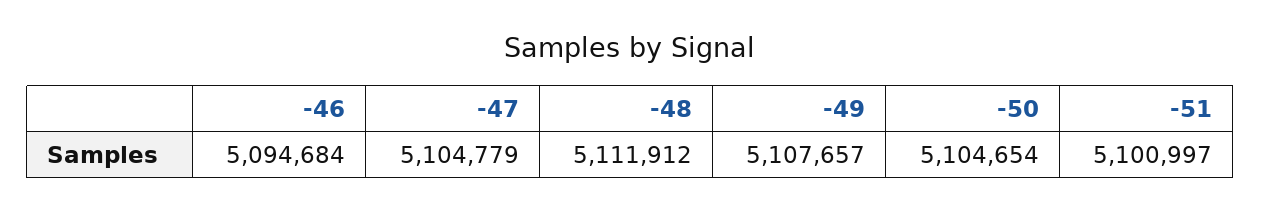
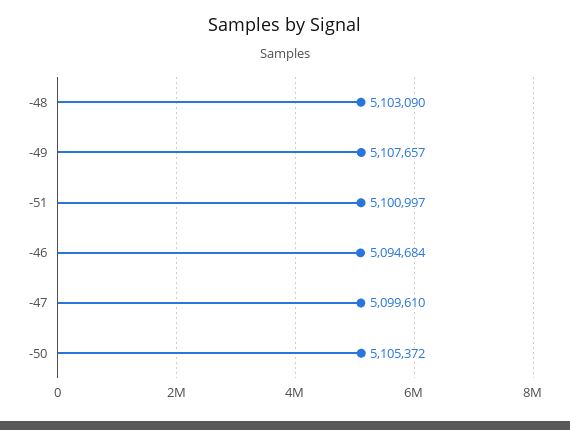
  {
    "-46": 5094684,
-   "-47": 5104779,
+   "-47": 5099610,
-   "-48": 5111912,
+   "-48": 5103090,
    "-49": 5107657,
-   "-50": 5104654,
+   "-50": 5105372,
    "-51": 5100997
  }

